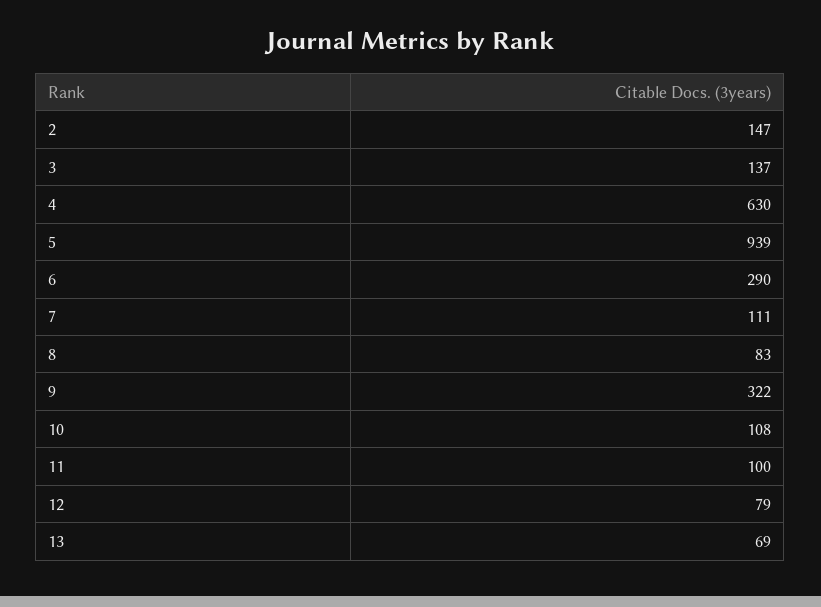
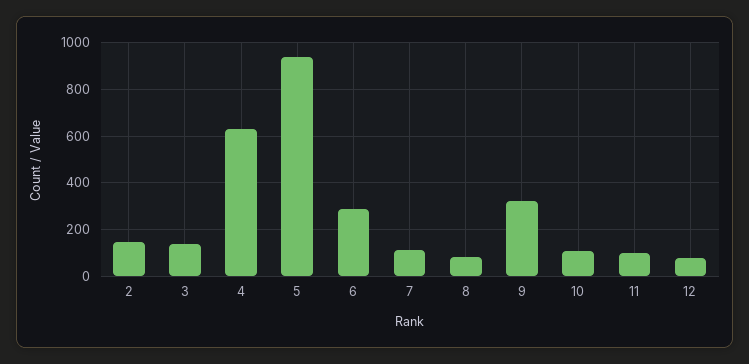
  {
    "2": 147,
    "3": 137,
    "4": 630,
    "5": 939,
    "6": 290,
    "7": 111,
    "8": 83,
    "9": 322,
    "10": 108,
    "11": 100,
-   "12": 79,
+   "12": 79
-   "13": 69
  }

